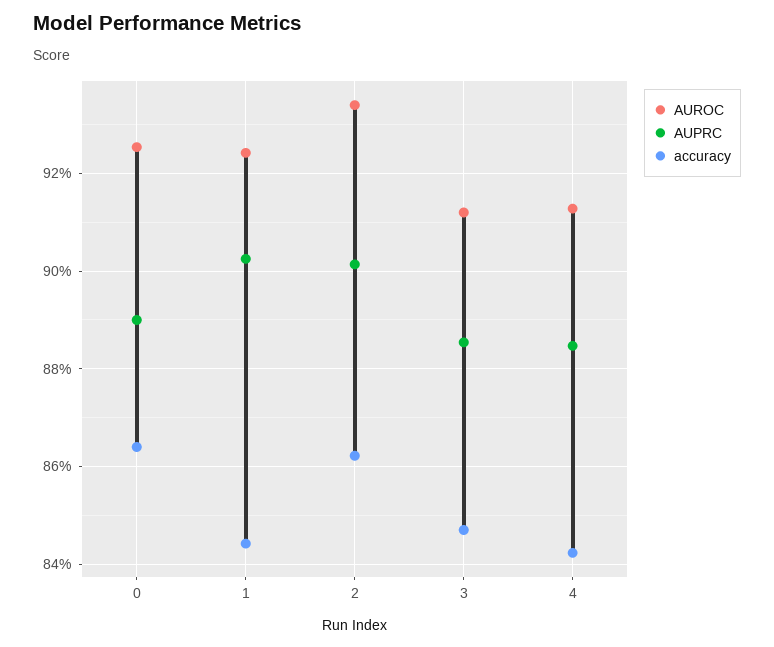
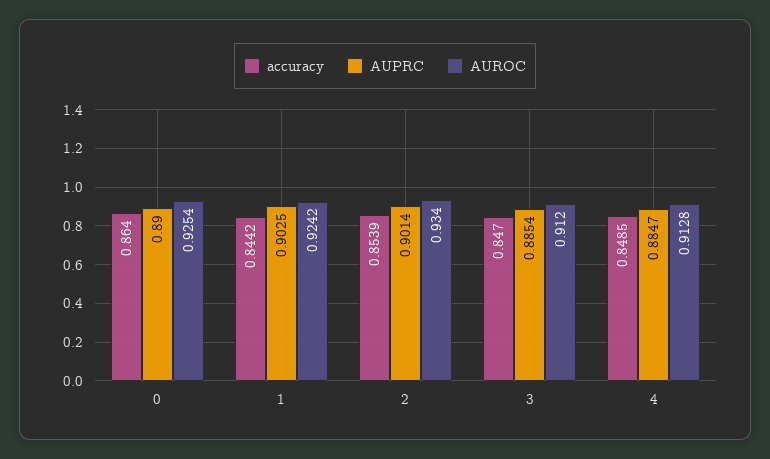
  {
    "AUROC": {
      "0": 0.9254,
      "1": 0.9242,
      "2": 0.934,
      "3": 0.912,
      "4": 0.9128
    },
    "AUPRC": {
      "0": 0.89,
      "1": 0.9025,
      "2": 0.9014,
      "3": 0.8854,
      "4": 0.8847
    },
    "accuracy": {
      "0": 0.864,
      "1": 0.8442,
-     "2": 0.862,
+     "2": 0.8539,
      "3": 0.847,
-     "4": 0.842
+     "4": 0.8485
    }
  }

